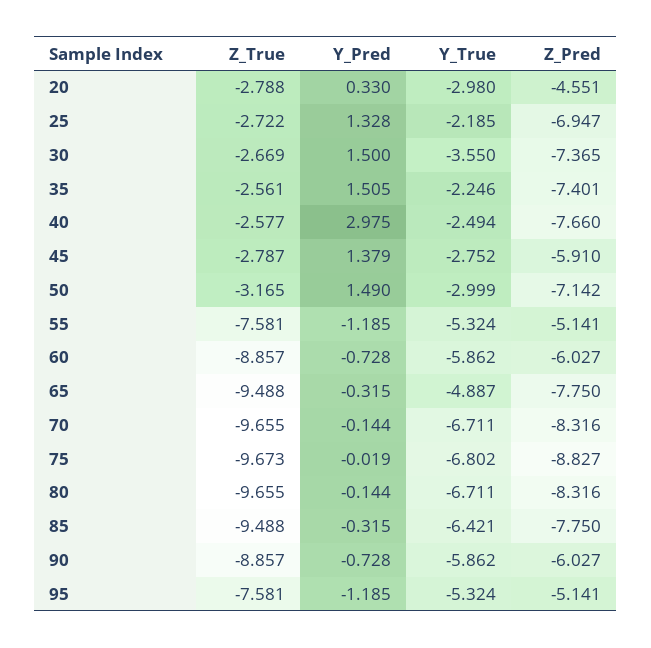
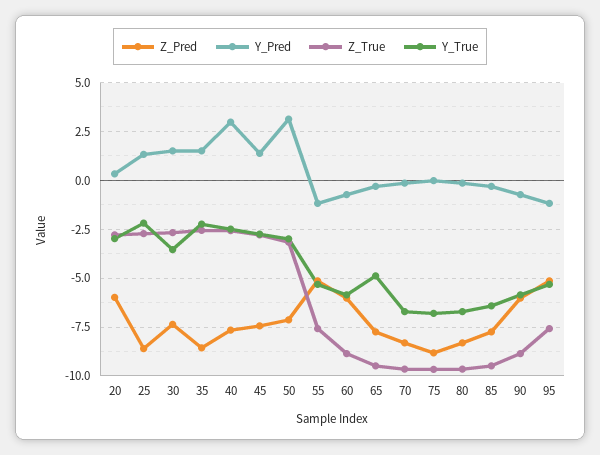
  {
    "Z_True": {
      "20": -2.788,
      "25": -2.722,
      "30": -2.669,
      "35": -2.561,
      "40": -2.577,
      "45": -2.787,
      "50": -3.165,
      "55": -7.581,
      "60": -8.857,
      "65": -9.488,
      "70": -9.655,
      "75": -9.673,
      "80": -9.655,
      "85": -9.488,
      "90": -8.857,
      "95": -7.581
    },
    "Y_Pred": {
      "20": 0.33,
      "25": 1.328,
      "30": 1.5,
      "35": 1.505,
      "40": 2.975,
      "45": 1.379,
-     "50": 1.49,
+     "50": 3,
      "55": -1.185,
      "60": -0.728,
      "65": -0.315,
      "70": -0.144,
      "75": -0.019,
      "80": -0.144,
      "85": -0.315,
      "90": -0.728,
      "95": -1.185
    },
    "Y_True": {
      "20": -2.98,
      "25": -2.185,
      "30": -3.55,
      "35": -2.246,
      "40": -2.494,
      "45": -2.752,
      "50": -2.999,
      "55": -5.324,
      "60": -5.862,
      "65": -4.887,
      "70": -6.711,
      "75": -6.802,
      "80": -6.711,
      "85": -6.421,
      "90": -5.862,
      "95": -5.324
    },
    "Z_Pred": {
-     "20": -4.551,
+     "20": -6,
-     "25": -6.947,
+     "25": -8.5,
      "30": -7.365,
-     "35": -7.401,
+     "35": -8.5,
      "40": -7.66,
-     "45": -5.91,
+     "45": -7.5,
      "50": -7.142,
      "55": -5.141,
      "60": -6.027,
      "65": -7.75,
      "70": -8.316,
      "75": -8.827,
      "80": -8.316,
      "85": -7.75,
      "90": -6.027,
      "95": -5.141
    }
  }

